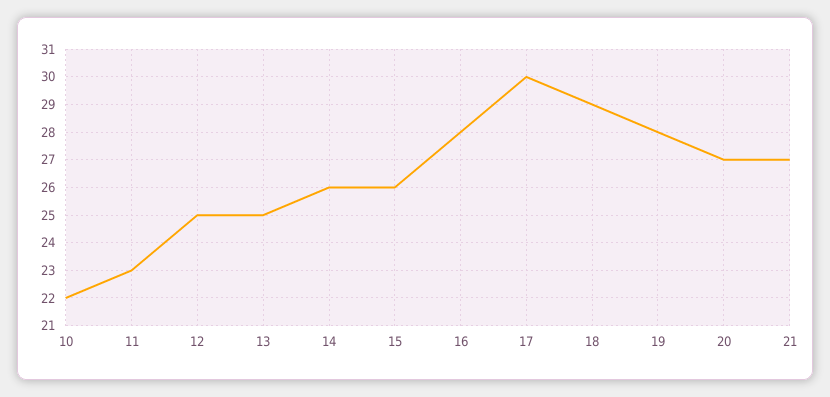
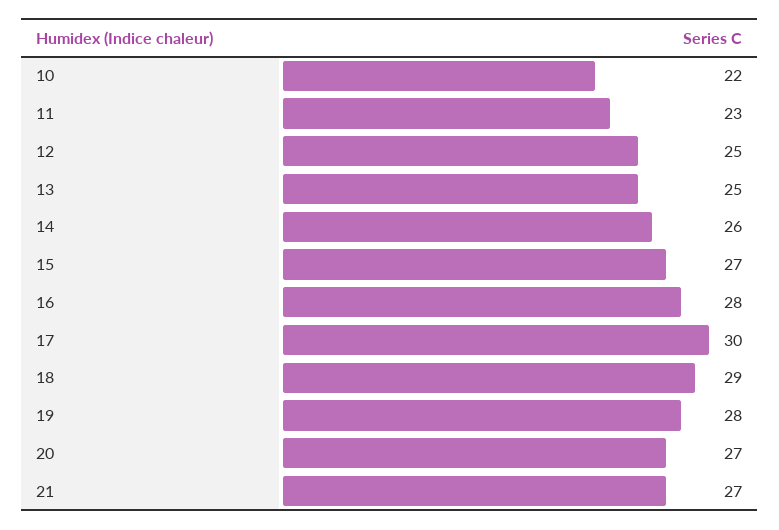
  {
    "10": 22,
    "11": 23,
    "12": 25,
    "13": 25,
    "14": 26,
-   "15": 26,
+   "15": 27,
    "16": 28,
    "17": 30,
    "18": 29,
    "19": 28,
    "20": 27,
    "21": 27
  }

